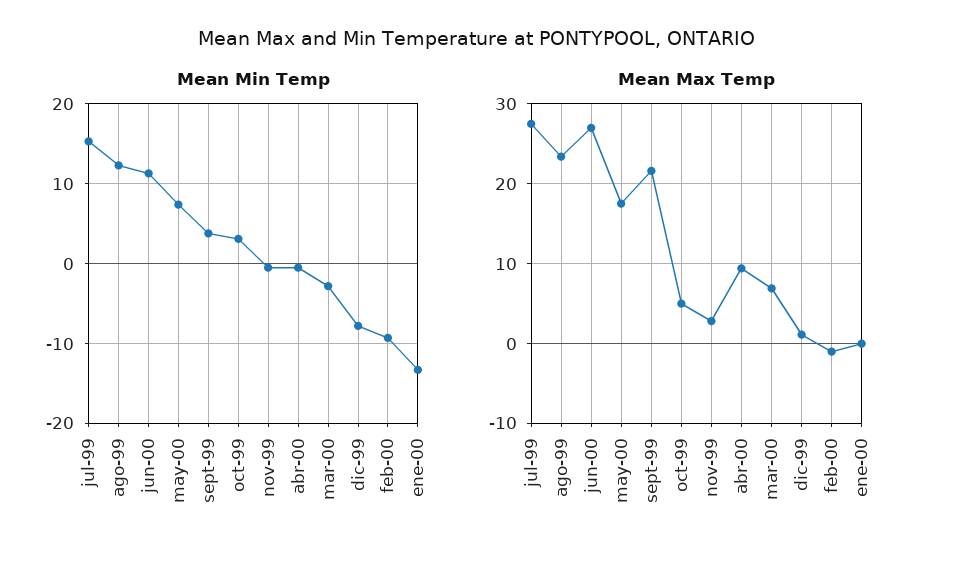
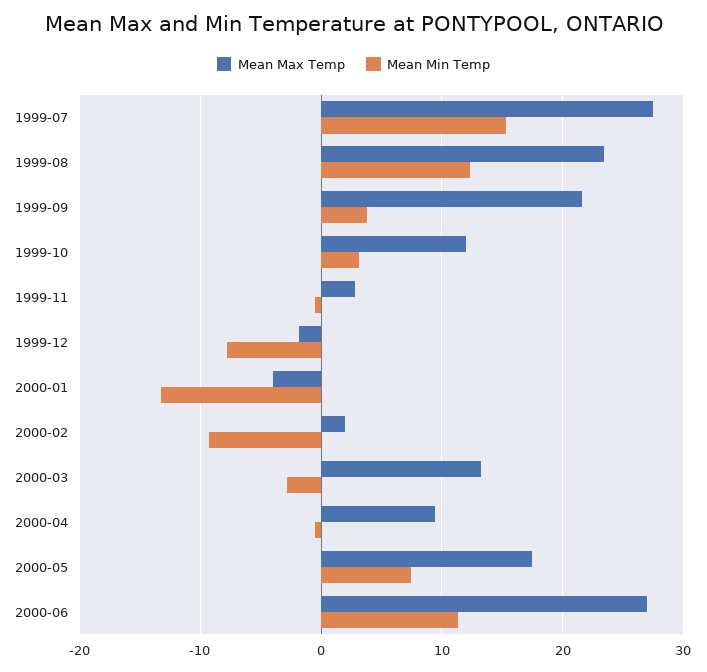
  {
    "Mean Min Temp": {
      "jul-99": 15,
      "ago-99": 12,
      "jun-00": 11,
      "may-00": 7,
      "sept-99": 4,
      "oct-99": 3,
      "nov-99": -1,
      "abr-00": -1,
      "mar-00": -3,
      "dic-99": -8,
      "feb-00": -9,
      "ene-00": -13
    },
    "Mean Max Temp": {
      "jul-99": 28,
      "ago-99": 23,
      "jun-00": 27,
      "may-00": 18,
      "sept-99": 22,
-     "oct-99": 5,
+     "oct-99": 12,
      "nov-99": 3,
      "abr-00": 9,
-     "mar-00": 7,
+     "mar-00": 13,
-     "dic-99": 1,
+     "dic-99": -2,
-     "feb-00": -1,
+     "feb-00": 2,
-     "ene-00": 0
+     "ene-00": -4
    }
  }

